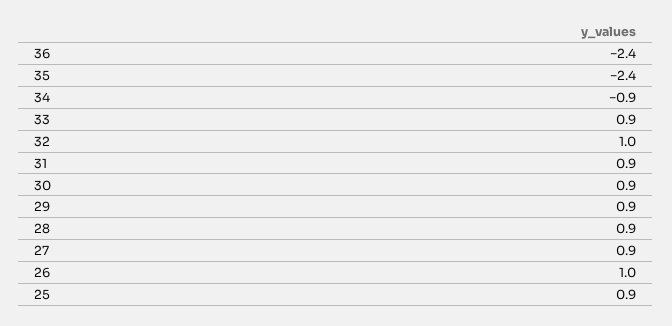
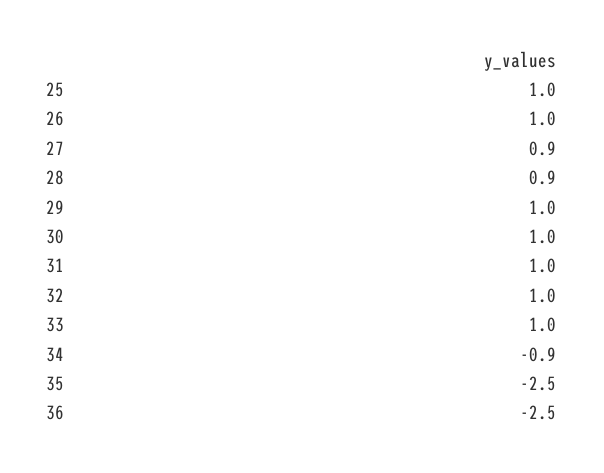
  {
-   "36": -2.4,
+   "36": -2.5,
-   "35": -2.4,
+   "35": -2.5,
    "34": -0.9,
-   "33": 0.9,
+   "33": 1,
    "32": 1,
-   "31": 0.9,
+   "31": 1,
-   "30": 0.9,
+   "30": 1,
-   "29": 0.9,
+   "29": 1,
    "28": 0.9,
    "27": 0.9,
    "26": 1,
-   "25": 0.9
+   "25": 1
  }

